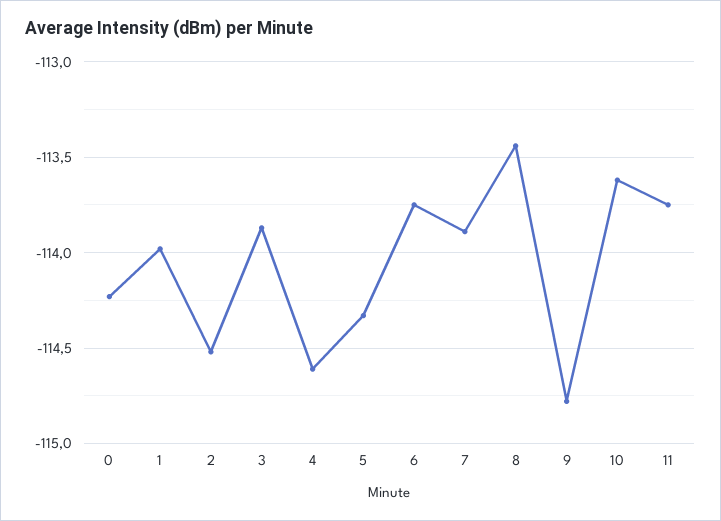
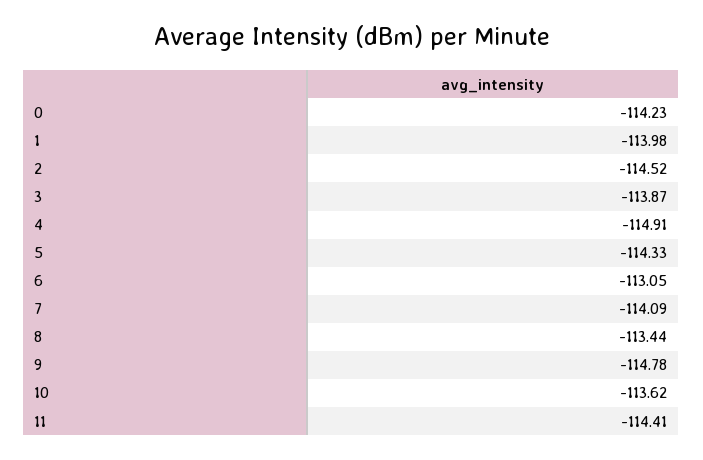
  {
    "0": -114.23,
    "1": -113.98,
    "2": -114.52,
    "3": -113.87,
-   "4": -114.6,
+   "4": -114.91,
    "5": -114.33,
-   "6": -113.75,
+   "6": -113.05,
-   "7": -113.9,
+   "7": -114.09,
    "8": -113.44,
    "9": -114.78,
    "10": -113.62,
-   "11": -113.75
+   "11": -114.41
  }

